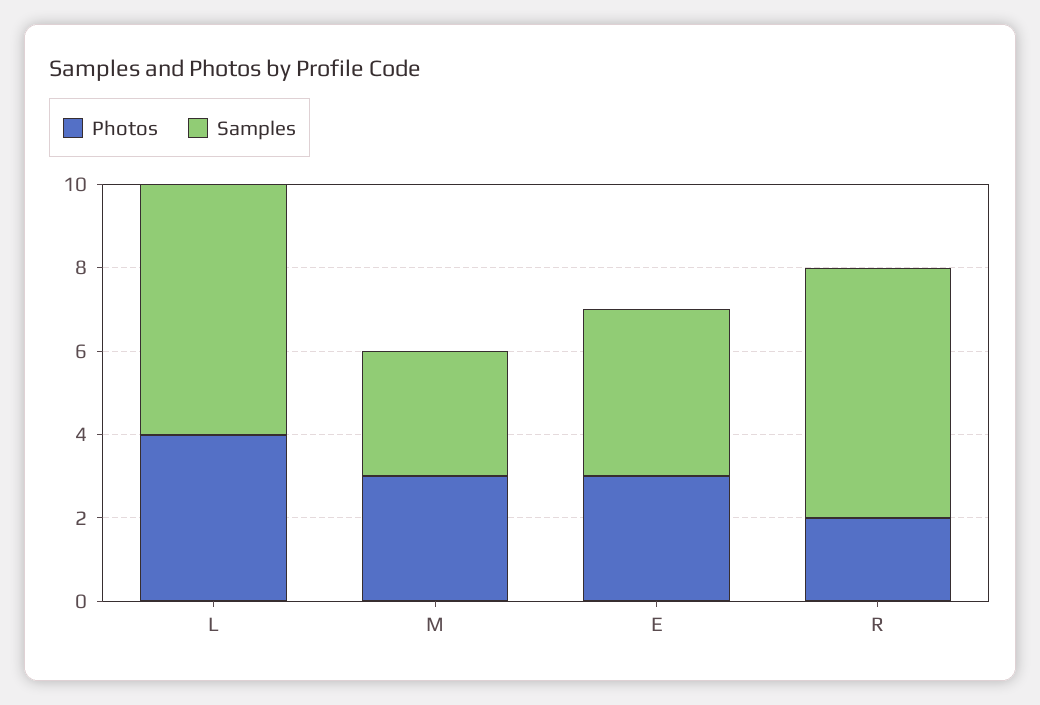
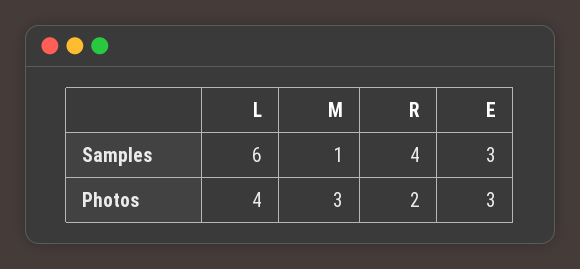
  {
    "Photos": {
      "L": 4,
      "M": 3,
      "E": 3,
      "R": 2
    },
    "Samples": {
      "L": 6,
-     "M": 3,
+     "M": 1,
-     "E": 4,
+     "E": 3,
-     "R": 6
+     "R": 4
    }
  }

